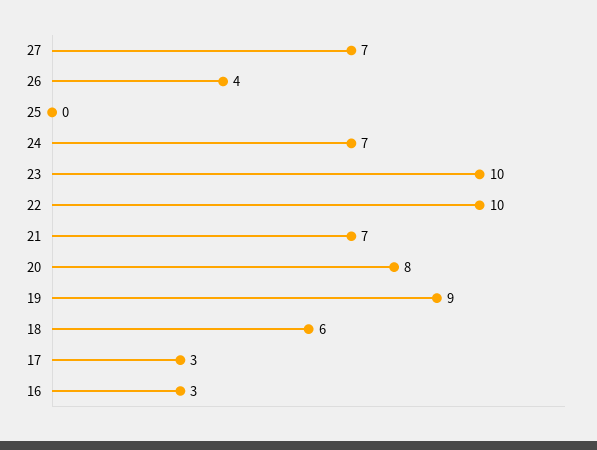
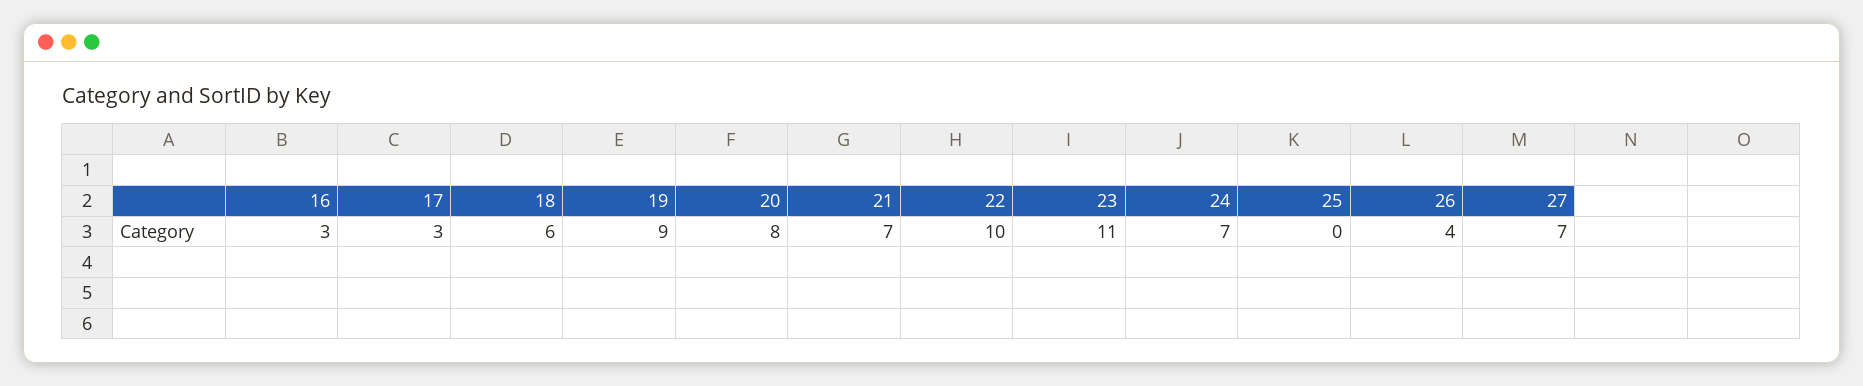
  {
    "27": 7,
    "26": 4,
    "25": 0,
    "24": 7,
-   "23": 10,
+   "23": 11,
    "22": 10,
    "21": 7,
    "20": 8,
    "19": 9,
    "18": 6,
    "17": 3,
    "16": 3
  }

